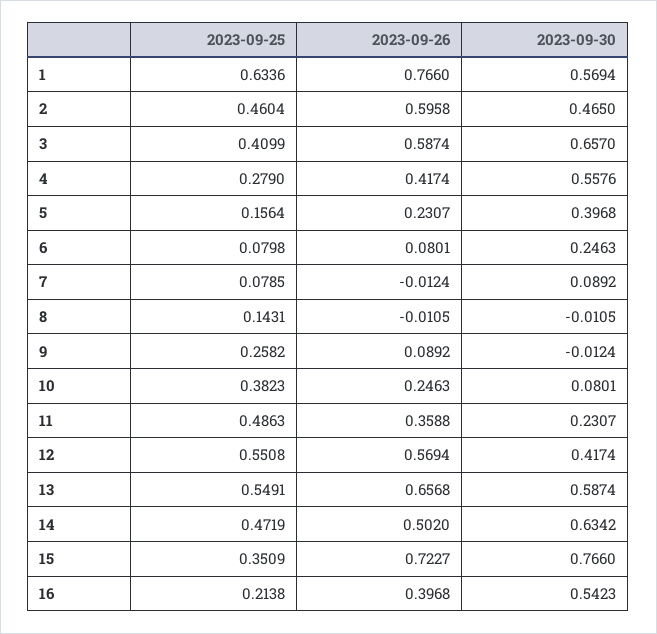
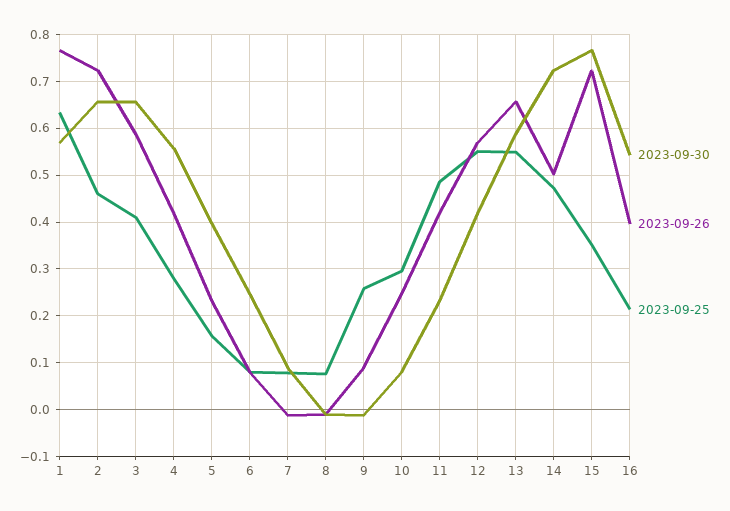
  {
    "2023-09-25": {
      "1": 0.6336,
      "2": 0.4604,
      "3": 0.4099,
      "4": 0.279,
      "5": 0.1564,
      "6": 0.0798,
      "7": 0.0785,
-     "8": 0.1431,
+     "8": 0.08,
      "9": 0.2582,
-     "10": 0.3823,
+     "10": 0.3,
      "11": 0.4863,
      "12": 0.5508,
      "13": 0.5491,
      "14": 0.4719,
      "15": 0.3509,
      "16": 0.2138
    },
    "2023-09-26": {
      "1": 0.766,
-     "2": 0.5958,
+     "2": 0.72,
      "3": 0.5874,
      "4": 0.4174,
      "5": 0.2307,
      "6": 0.0801,
      "7": -0.0124,
      "8": -0.0105,
      "9": 0.0892,
      "10": 0.2463,
-     "11": 0.3588,
+     "11": 0.42,
      "12": 0.5694,
      "13": 0.6568,
      "14": 0.502,
      "15": 0.7227,
      "16": 0.3968
    },
    "2023-09-30": {
      "1": 0.5694,
-     "2": 0.465,
+     "2": 0.66,
      "3": 0.657,
      "4": 0.5576,
      "5": 0.3968,
      "6": 0.2463,
      "7": 0.0892,
      "8": -0.0105,
      "9": -0.0124,
      "10": 0.0801,
      "11": 0.2307,
      "12": 0.4174,
      "13": 0.5874,
-     "14": 0.6342,
+     "14": 0.72,
      "15": 0.766,
      "16": 0.5423
    }
  }

